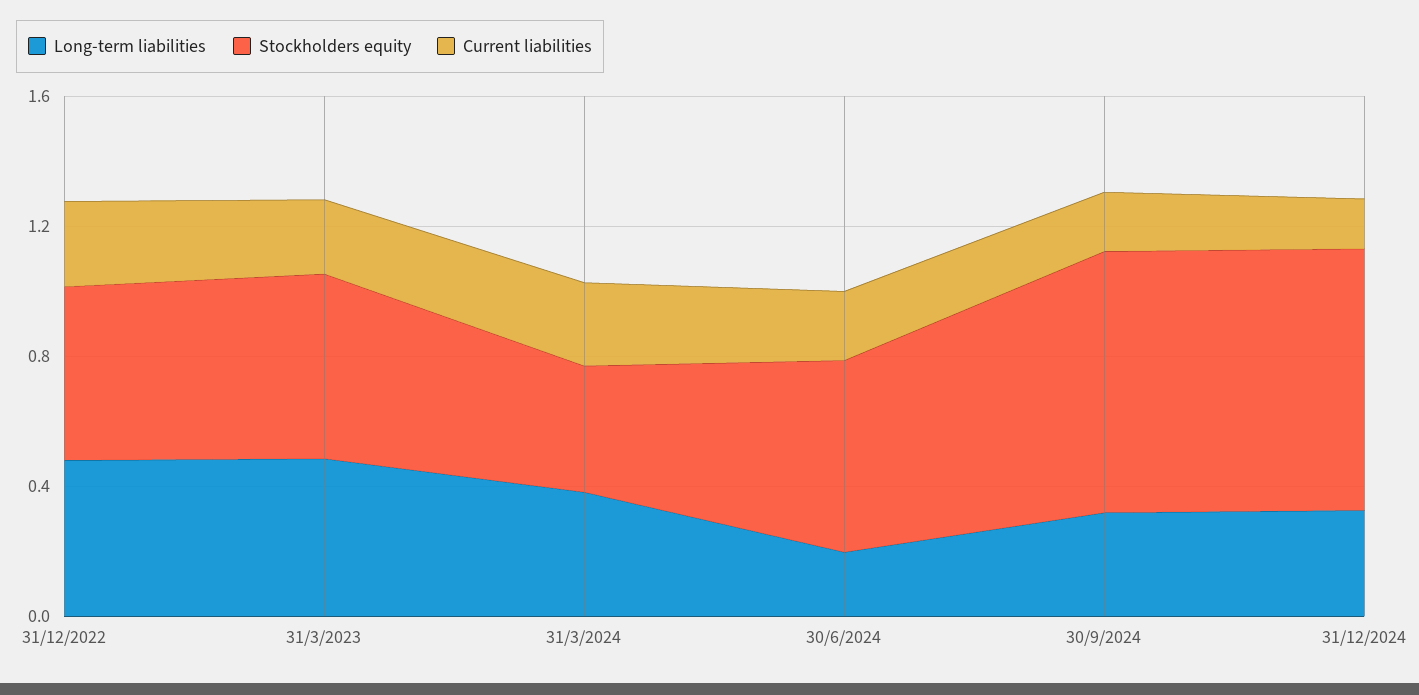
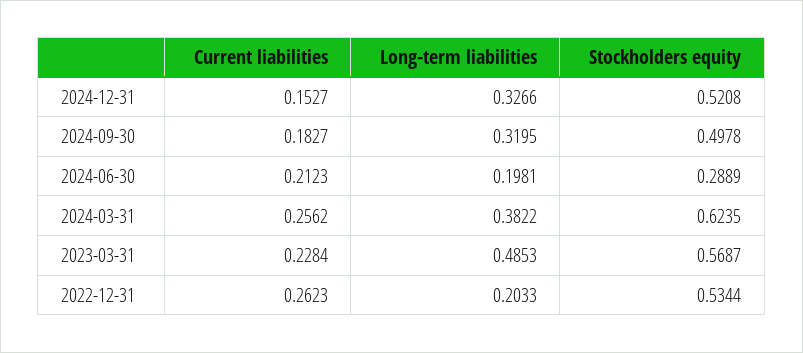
  {
    "Long-term liabilities": {
-     "31/12/2022": 0.5,
+     "31/12/2022": 0.2033,
      "31/3/2023": 0.4853,
      "31/3/2024": 0.3822,
      "30/6/2024": 0.1981,
      "30/9/2024": 0.3195,
      "31/12/2024": 0.3266
    },
    "Stockholders equity": {
      "31/12/2022": 0.5344,
      "31/3/2023": 0.5687,
-     "31/3/2024": 0.4,
+     "31/3/2024": 0.6235,
-     "30/6/2024": 0.6,
+     "30/6/2024": 0.2889,
-     "30/9/2024": 0.8,
+     "30/9/2024": 0.4978,
-     "31/12/2024": 0.8
+     "31/12/2024": 0.5208
    },
    "Current liabilities": {
      "31/12/2022": 0.2623,
      "31/3/2023": 0.2284,
      "31/3/2024": 0.2562,
      "30/6/2024": 0.2123,
      "30/9/2024": 0.1827,
      "31/12/2024": 0.1527
    }
  }

